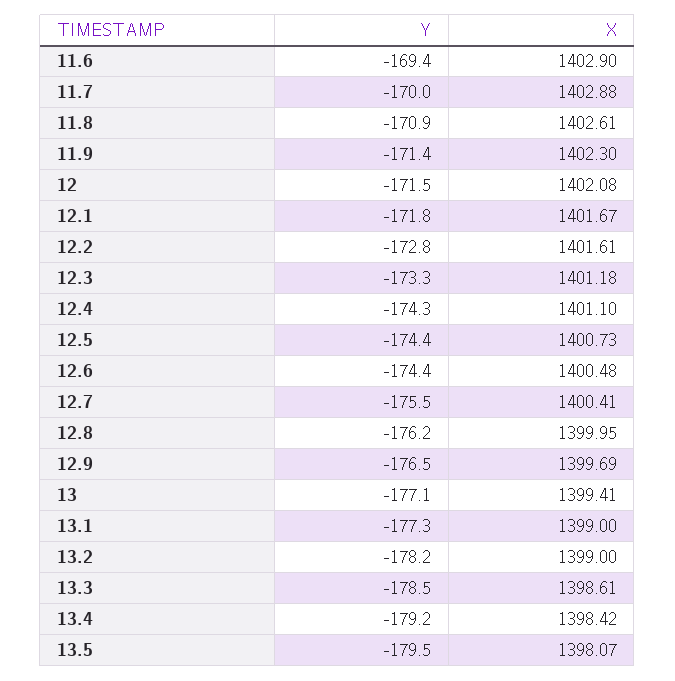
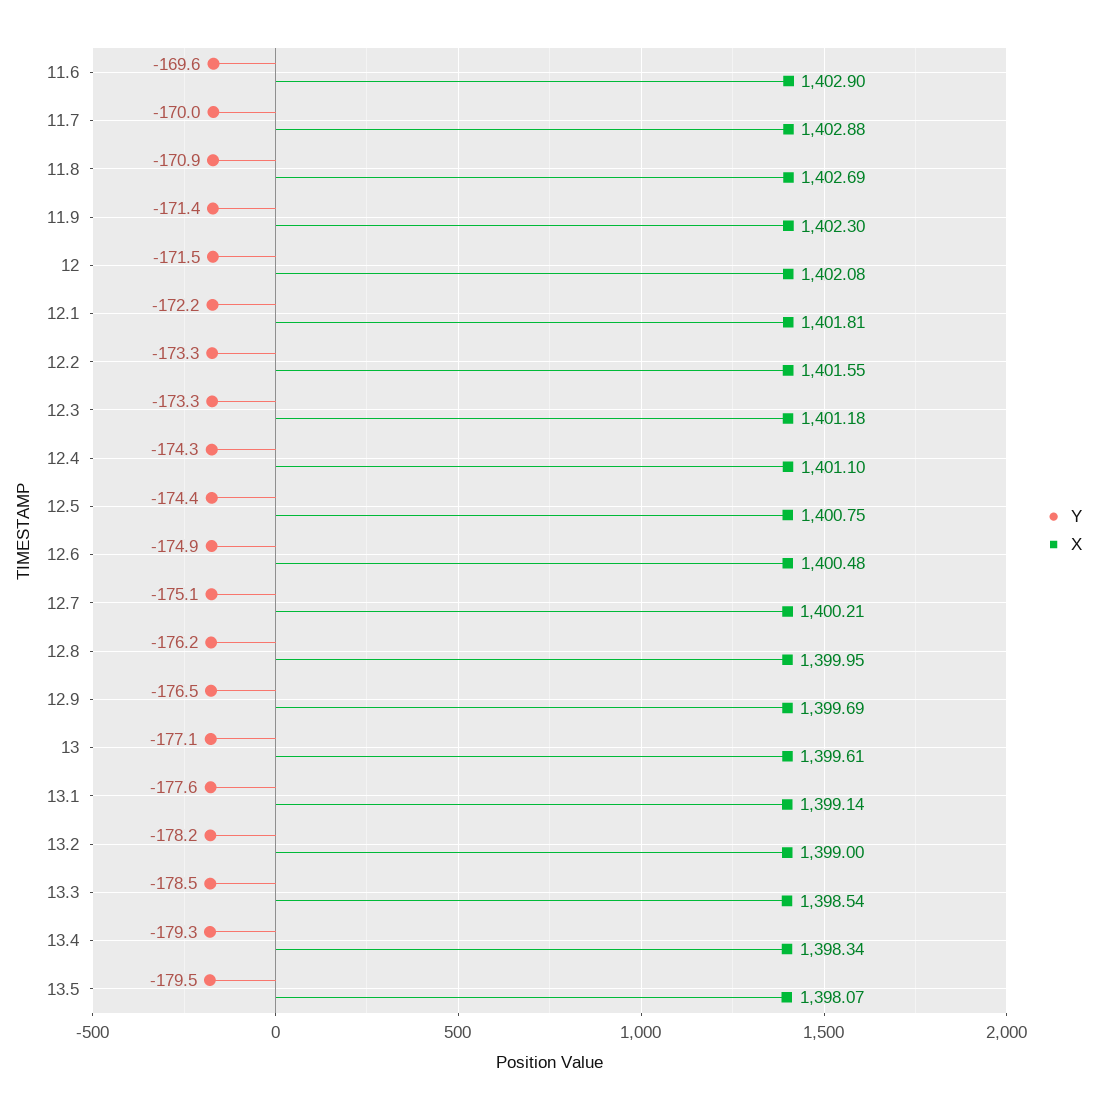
  {
    "Y": {
-     "11.6": -169.4,
+     "11.6": -169.6,
      "11.7": -170,
      "11.8": -170.9,
      "11.9": -171.4,
      "12": -171.5,
-     "12.1": -171.8,
+     "12.1": -172.2,
-     "12.2": -172.8,
+     "12.2": -173.3,
      "12.3": -173.3,
      "12.4": -174.3,
      "12.5": -174.4,
-     "12.6": -174.4,
+     "12.6": -174.9,
-     "12.7": -175.5,
+     "12.7": -175.1,
      "12.8": -176.2,
      "12.9": -176.5,
      "13": -177.1,
-     "13.1": -177.3,
+     "13.1": -177.6,
      "13.2": -178.2,
      "13.3": -178.5,
-     "13.4": -179.2,
+     "13.4": -179.3,
      "13.5": -179.5
    },
    "X": {
      "11.6": 1402.9,
      "11.7": 1402.88,
-     "11.8": 1402.61,
+     "11.8": 1402.69,
      "11.9": 1402.3,
      "12": 1402.08,
-     "12.1": 1401.67,
+     "12.1": 1401.81,
-     "12.2": 1401.61,
+     "12.2": 1401.55,
      "12.3": 1401.18,
      "12.4": 1401.1,
-     "12.5": 1400.73,
+     "12.5": 1400.75,
      "12.6": 1400.48,
-     "12.7": 1400.41,
+     "12.7": 1400.21,
      "12.8": 1399.95,
      "12.9": 1399.69,
-     "13": 1399.41,
+     "13": 1399.61,
-     "13.1": 1399,
+     "13.1": 1399.14,
      "13.2": 1399,
-     "13.3": 1398.61,
+     "13.3": 1398.54,
-     "13.4": 1398.42,
+     "13.4": 1398.34,
      "13.5": 1398.07
    }
  }

